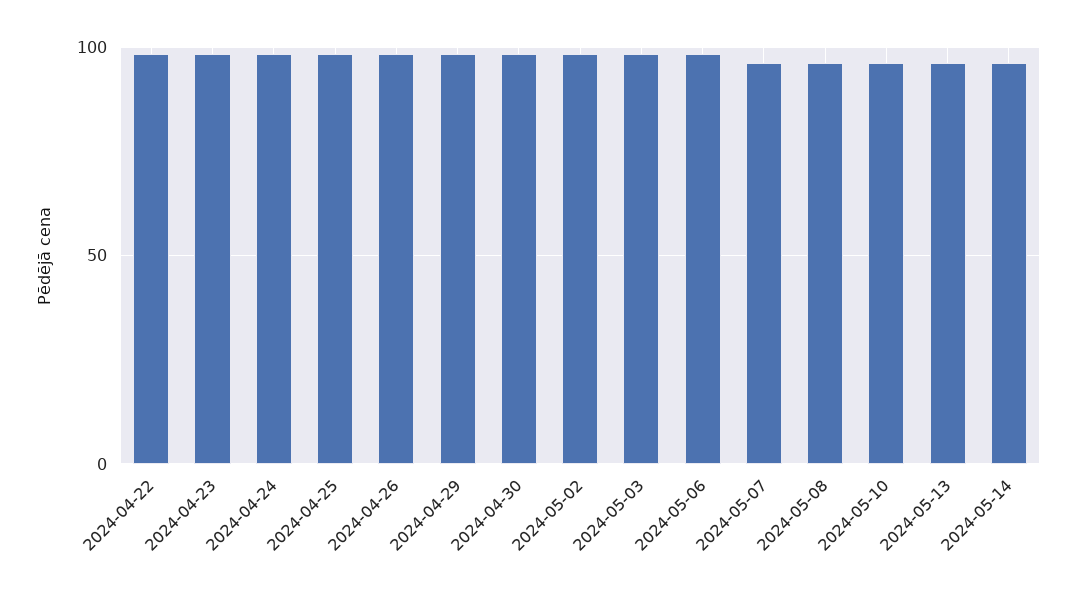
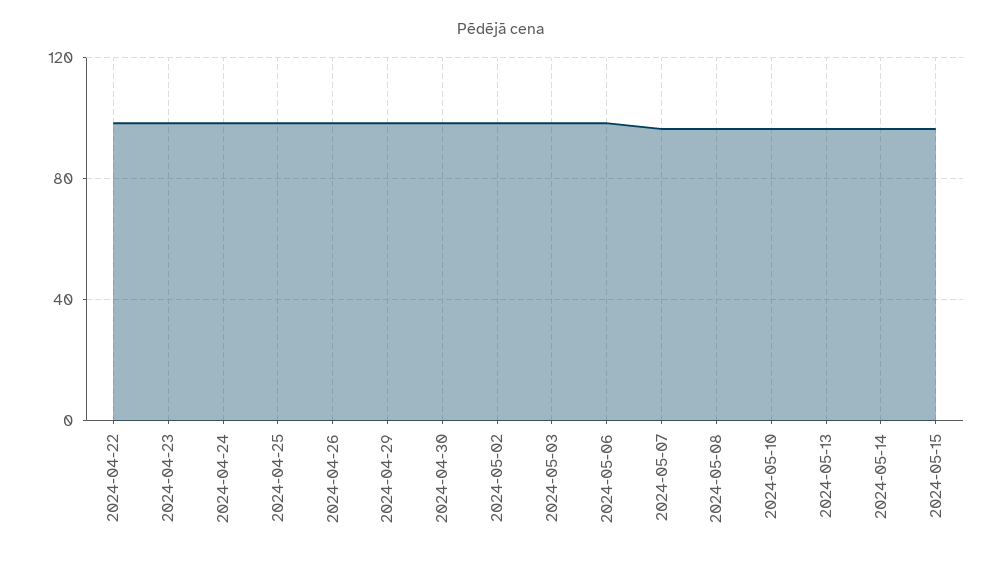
  {
    "2024-04-22": 100,
    "2024-04-23": 100,
    "2024-04-24": 100,
    "2024-04-25": 100,
    "2024-04-26": 100,
    "2024-04-29": 100,
    "2024-04-30": 100,
    "2024-05-02": 100,
    "2024-05-03": 100,
    "2024-05-06": 100,
    "2024-05-07": 95,
    "2024-05-08": 95,
    "2024-05-10": 95,
    "2024-05-13": 95,
-   "2024-05-14": 95
+   "2024-05-14": 95,
+   "2024-05-15": 95
  }

